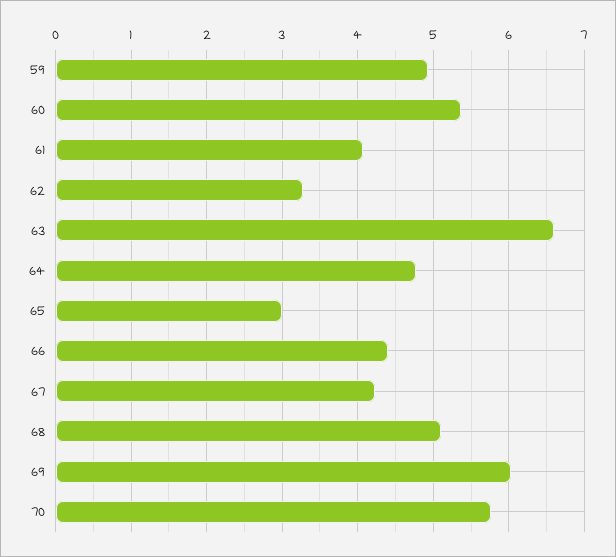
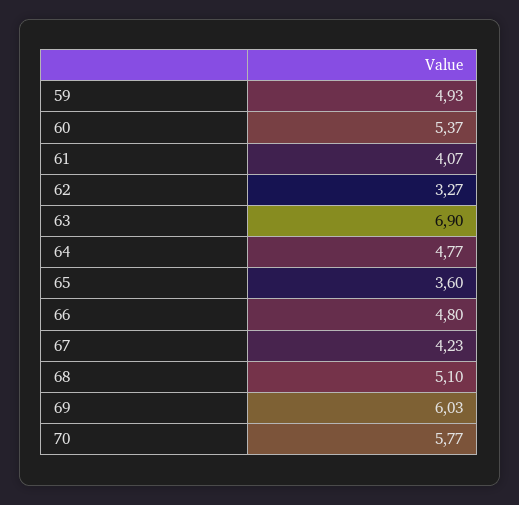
  {
    "59": 4.93,
    "60": 5.37,
    "61": 4.07,
    "62": 3.27,
-   "63": 6.6,
+   "63": 6.9,
    "64": 4.77,
-   "65": 3,
+   "65": 3.6,
-   "66": 4.4,
+   "66": 4.8,
    "67": 4.23,
    "68": 5.1,
    "69": 6.03,
    "70": 5.77
  }

